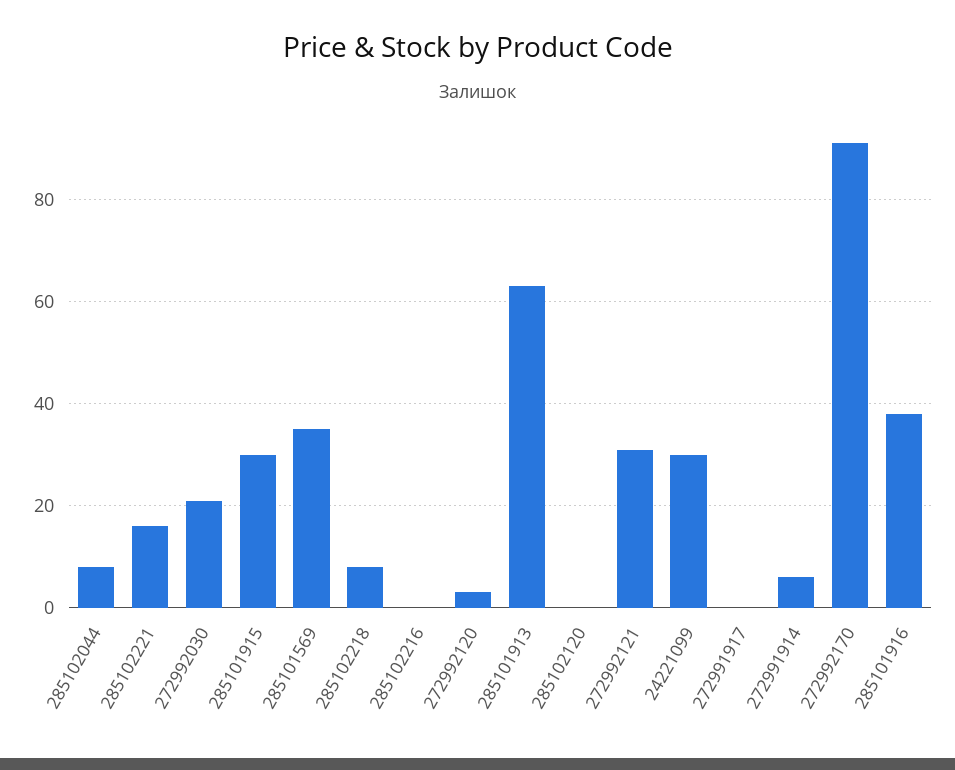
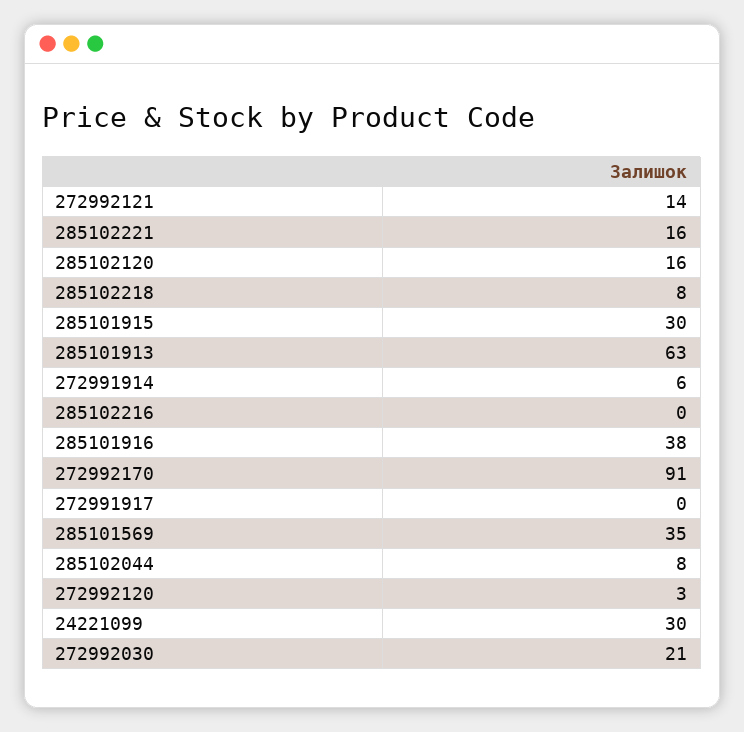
  {
    "285102044": 8,
    "285102221": 16,
    "272992030": 21,
    "285101915": 30,
    "285101569": 35,
    "285102218": 8,
    "285102216": 0,
    "272992120": 3,
    "285101913": 63,
-   "285102120": 0,
+   "285102120": 16,
-   "272992121": 30,
+   "272992121": 14,
    "24221099": 30,
    "272991917": 0,
    "272991914": 6,
    "272992170": 91,
    "285101916": 38
  }

